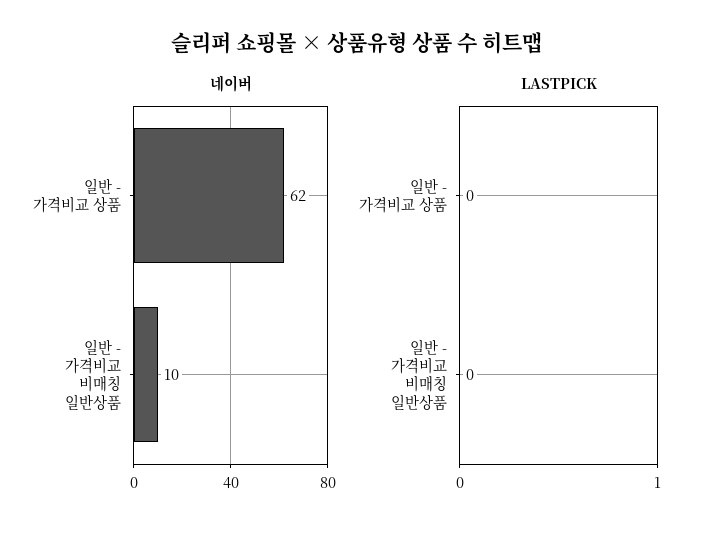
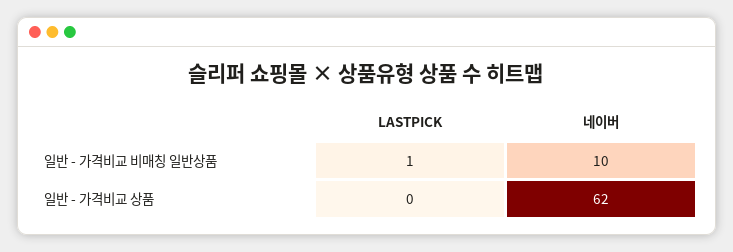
  {
    "네이버": {
      "일반 - 가격비교 상품": 62,
      "일반 - 가격비교 비매칭 일반상품": 10
    },
    "LASTPICK": {
      "일반 - 가격비교 상품": 0,
-     "일반 - 가격비교 비매칭 일반상품": 0
+     "일반 - 가격비교 비매칭 일반상품": 1
    }
  }

